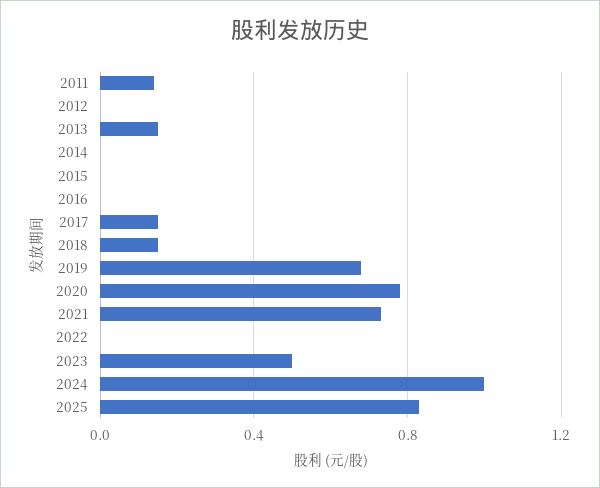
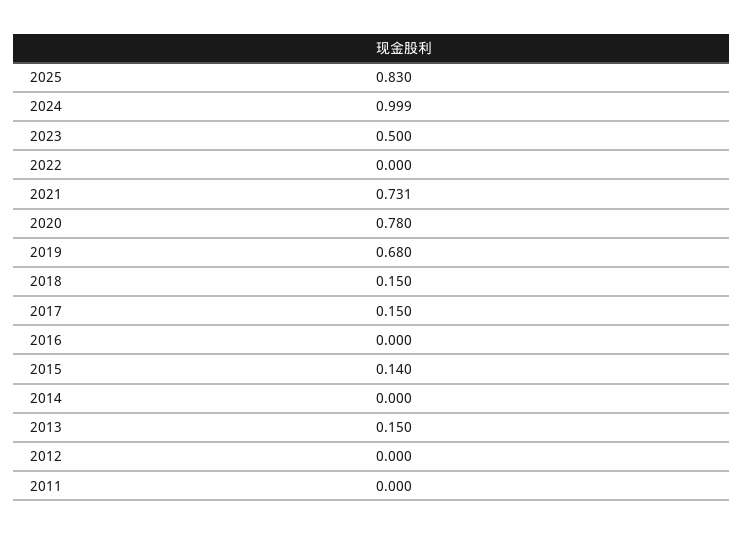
  {
-   "2011": 0.15,
+   "2011": 0,
    "2012": 0,
    "2013": 0.15,
    "2014": 0,
-   "2015": 0,
+   "2015": 0.14,
    "2016": 0,
    "2017": 0.15,
    "2018": 0.15,
    "2019": 0.68,
    "2020": 0.78,
    "2021": 0.731,
    "2022": 0,
    "2023": 0.5,
    "2024": 0.999,
    "2025": 0.83
  }

